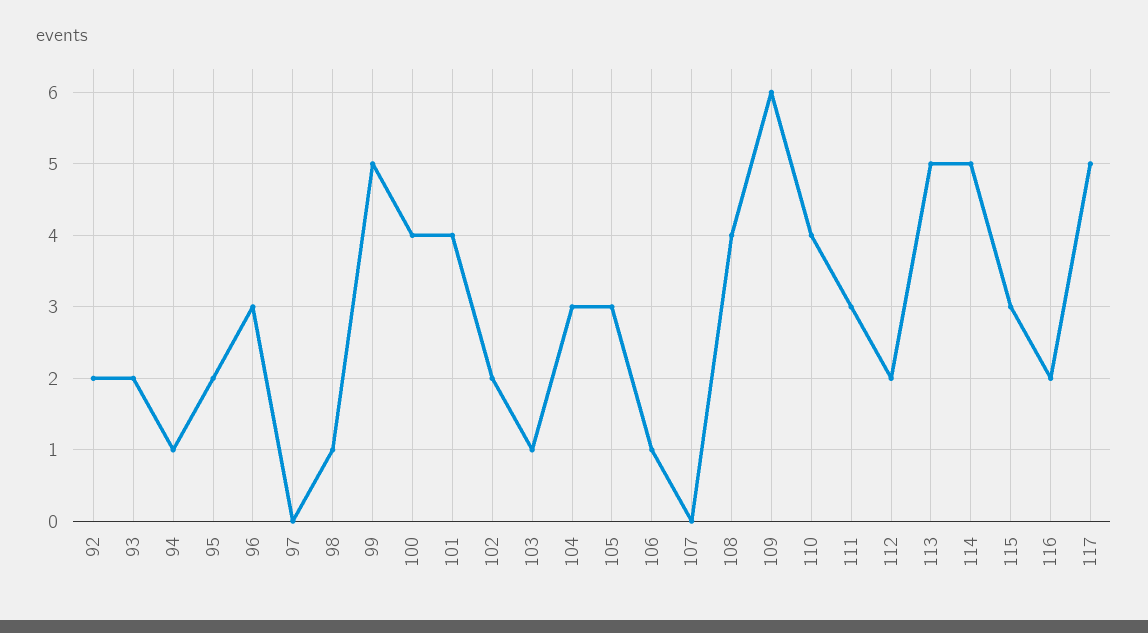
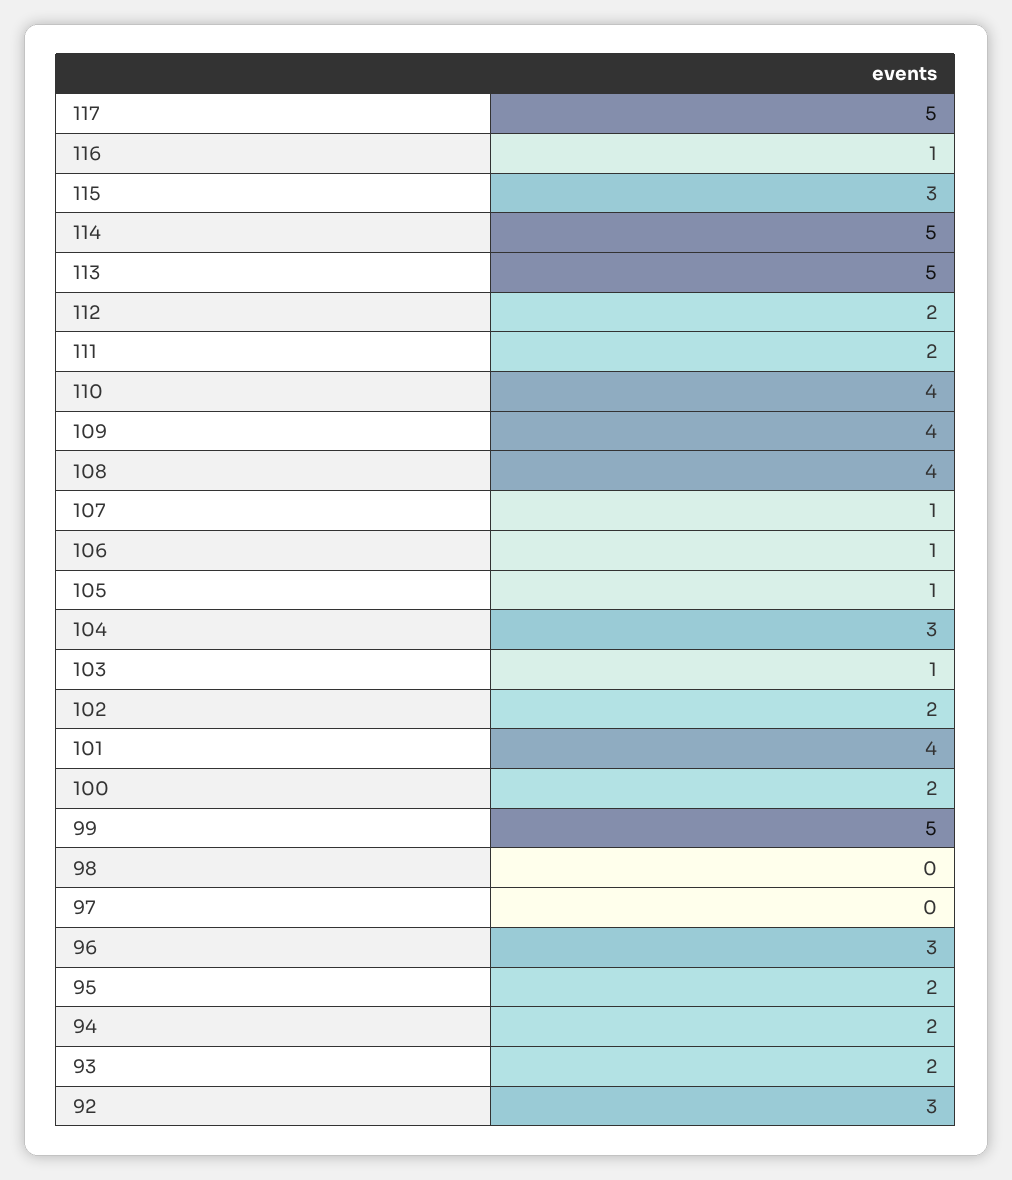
  {
-   "92": 2,
+   "92": 3,
    "93": 2,
-   "94": 1,
+   "94": 2,
    "95": 2,
    "96": 3,
    "97": 0,
-   "98": 1,
+   "98": 0,
    "99": 5,
-   "100": 4,
+   "100": 2,
    "101": 4,
    "102": 2,
    "103": 1,
    "104": 3,
-   "105": 3,
+   "105": 1,
    "106": 1,
-   "107": 0,
+   "107": 1,
    "108": 4,
-   "109": 6,
+   "109": 4,
    "110": 4,
-   "111": 3,
+   "111": 2,
    "112": 2,
    "113": 5,
    "114": 5,
    "115": 3,
-   "116": 2,
+   "116": 1,
    "117": 5
  }

